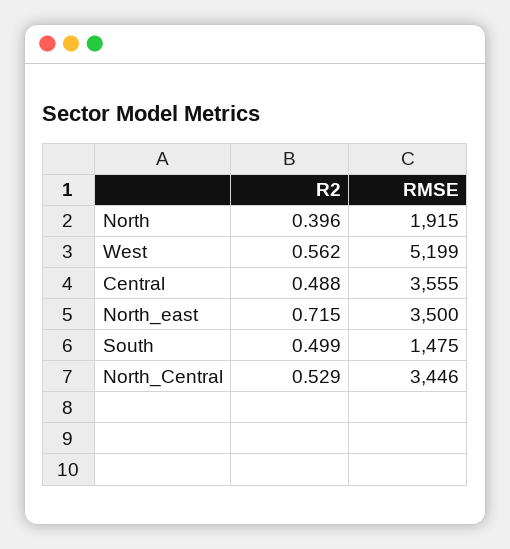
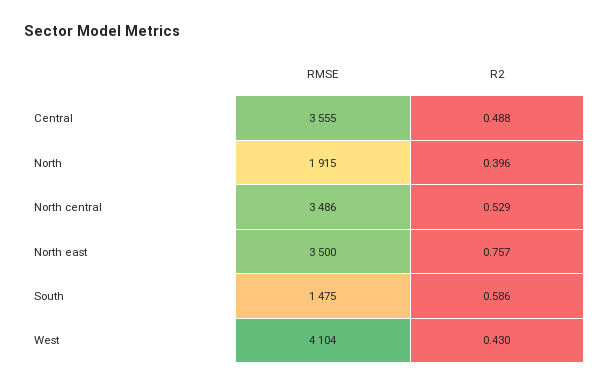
  {
    "R2": {
      "North": 0.396,
-     "West": 0.562,
+     "West": 0.43,
      "Central": 0.488,
-     "North_east": 0.715,
+     "North_east": 0.757,
-     "South": 0.499,
+     "South": 0.586,
      "North_Central": 0.529
    },
    "RMSE": {
      "North": 1915,
-     "West": 5199,
+     "West": 4104,
      "Central": 3555,
      "North_east": 3500,
      "South": 1475,
-     "North_Central": 3446
+     "North_Central": 3486
    }
  }

